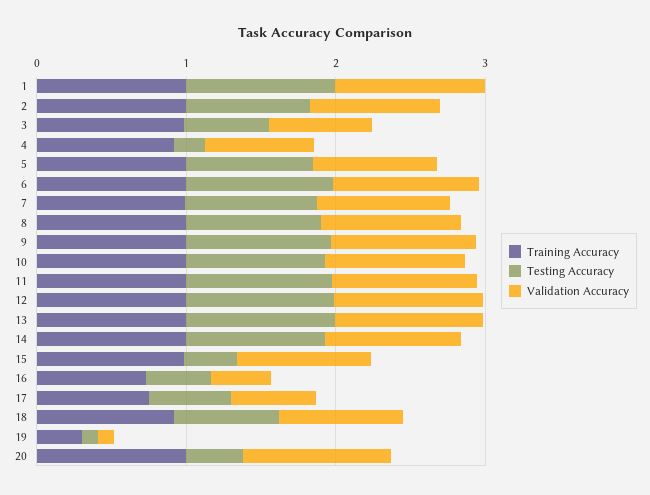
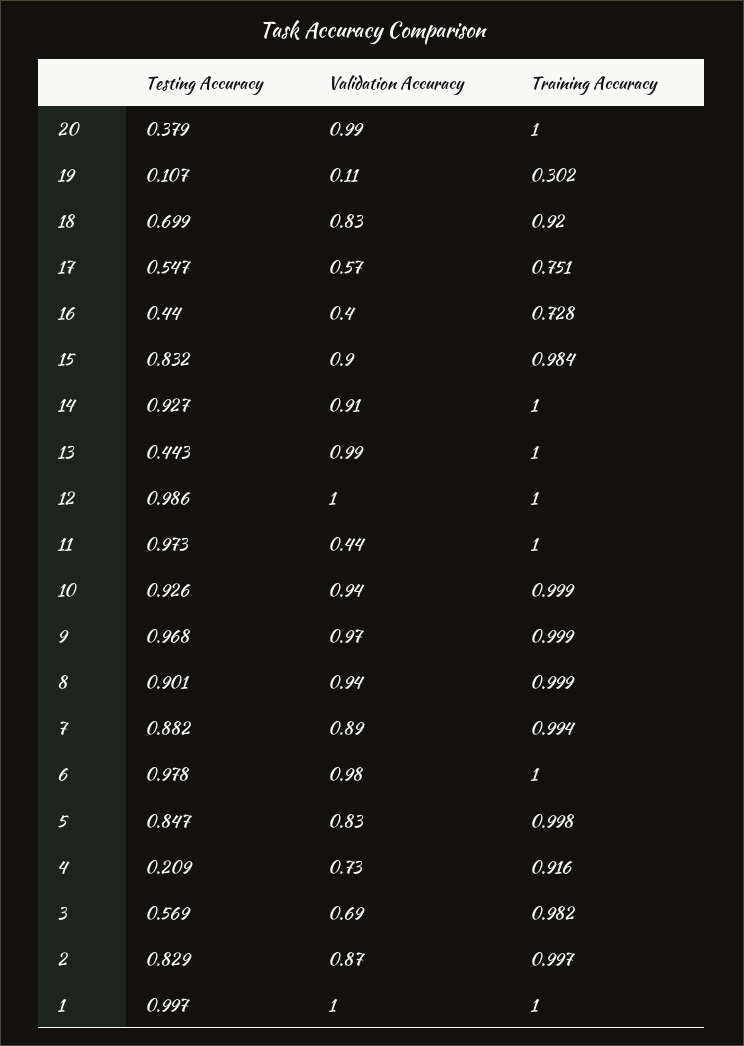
  {
    "Training Accuracy": {
      "1": 1,
      "2": 0.997,
      "3": 0.982,
      "4": 0.916,
      "5": 0.998,
      "6": 1,
      "7": 0.994,
      "8": 0.999,
      "9": 0.999,
      "10": 0.999,
      "11": 1,
      "12": 1,
      "13": 1,
      "14": 1,
      "15": 0.984,
      "16": 0.728,
      "17": 0.751,
      "18": 0.92,
      "19": 0.302,
      "20": 1
    },
    "Testing Accuracy": {
      "1": 0.997,
      "2": 0.829,
      "3": 0.569,
      "4": 0.209,
      "5": 0.847,
      "6": 0.978,
      "7": 0.882,
      "8": 0.901,
      "9": 0.968,
      "10": 0.926,
      "11": 0.973,
      "12": 0.986,
-     "13": 1,
+     "13": 0.443,
      "14": 0.927,
-     "15": 0.4,
+     "15": 0.832,
      "16": 0.44,
      "17": 0.547,
      "18": 0.699,
      "19": 0.107,
      "20": 0.379
    },
    "Validation Accuracy": {
      "1": 1,
      "2": 0.87,
      "3": 0.69,
      "4": 0.73,
      "5": 0.83,
      "6": 0.98,
      "7": 0.89,
      "8": 0.94,
      "9": 0.97,
      "10": 0.94,
-     "11": 1,
+     "11": 0.44,
      "12": 1,
      "13": 0.99,
      "14": 0.91,
      "15": 0.9,
      "16": 0.4,
      "17": 0.57,
      "18": 0.83,
      "19": 0.11,
      "20": 0.99
    }
  }

